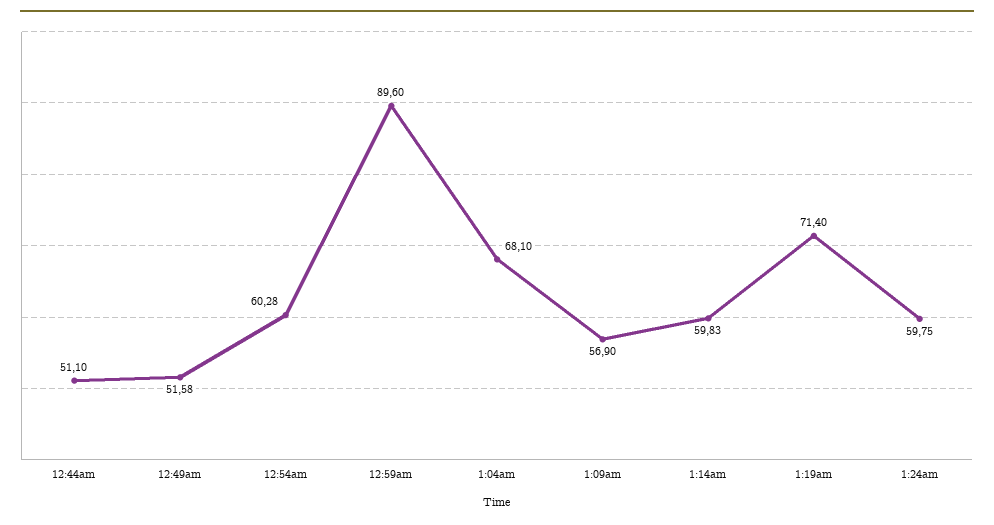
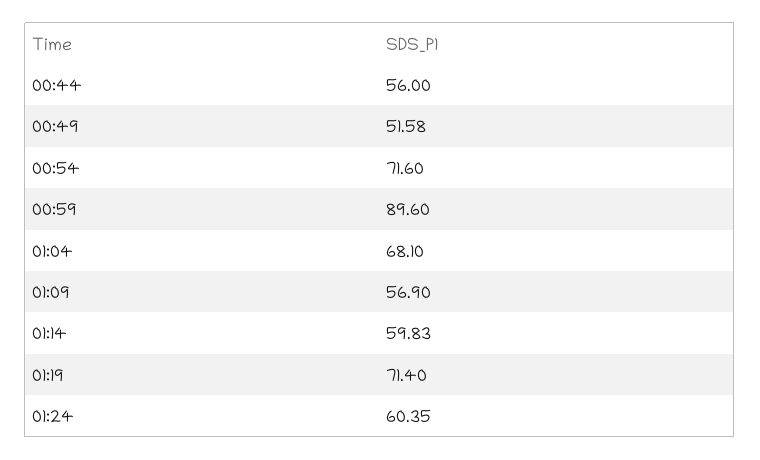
  {
-   "12:44am": 51.1,
+   "12:44am": 56,
    "12:49am": 51.58,
-   "12:54am": 60.28,
+   "12:54am": 71.6,
    "12:59am": 89.6,
    "1:04am": 68.1,
    "1:09am": 56.9,
    "1:14am": 59.83,
    "1:19am": 71.4,
-   "1:24am": 59.75
+   "1:24am": 60.35
  }

